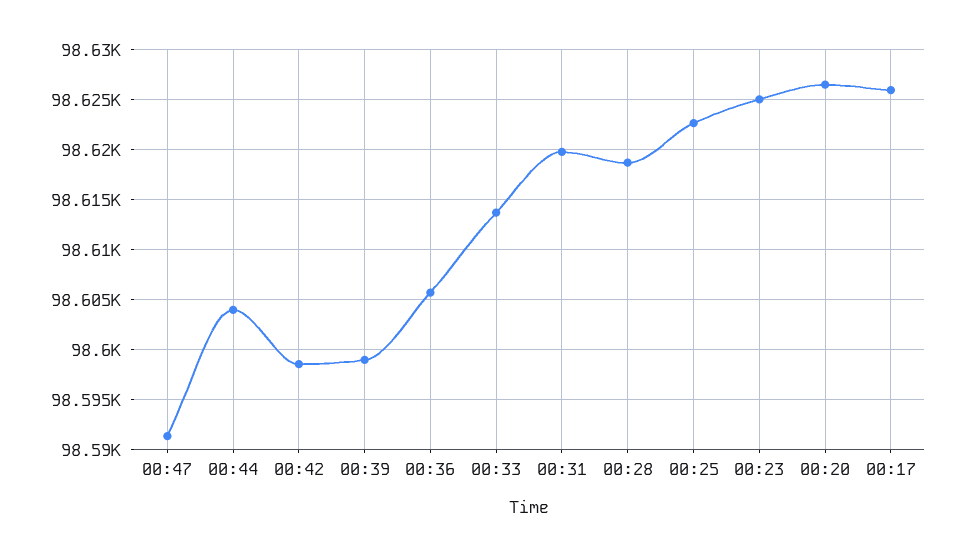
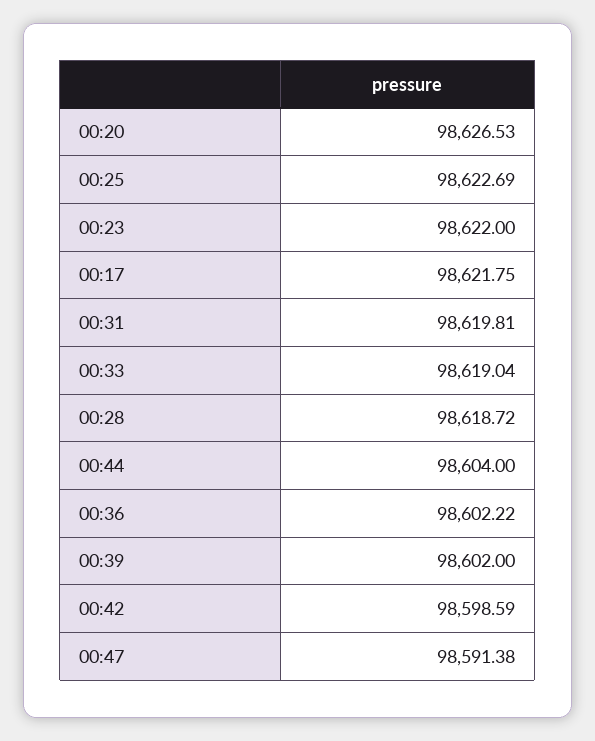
  {
    "00:47": 98591.38,
    "00:44": 98604,
    "00:42": 98598.59,
-   "00:39": 98599,
+   "00:39": 98602,
-   "00:36": 98606,
+   "00:36": 98602.22,
-   "00:33": 98614,
+   "00:33": 98619.04,
    "00:31": 98619.81,
    "00:28": 98618.72,
    "00:25": 98622.69,
-   "00:23": 98625,
+   "00:23": 98622,
    "00:20": 98626.53,
-   "00:17": 98626
+   "00:17": 98621.75
  }

